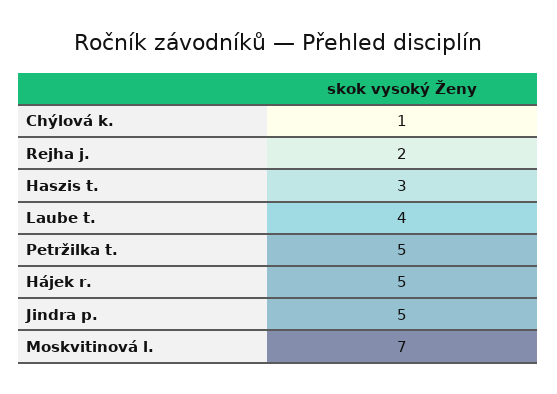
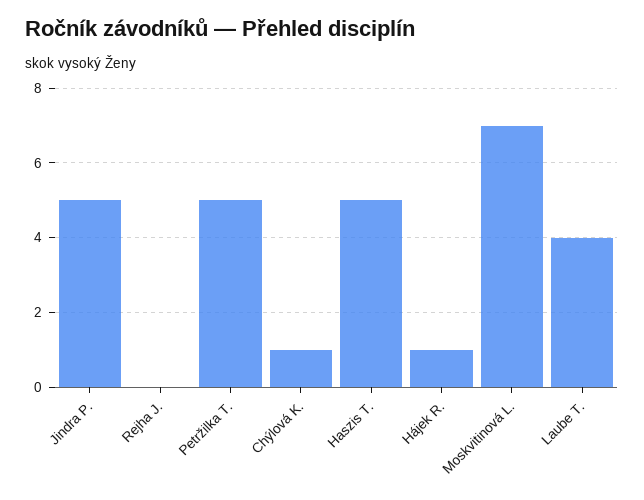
  {
    "Chýlová k.": 1,
-   "Rejha j.": 2,
+   "Rejha j.": 0,
-   "Haszis t.": 3,
+   "Haszis t.": 5,
    "Laube t.": 4,
    "Petržilka t.": 5,
-   "Hájek r.": 5,
+   "Hájek r.": 1,
    "Jindra p.": 5,
    "Moskvitinová l.": 7
  }

